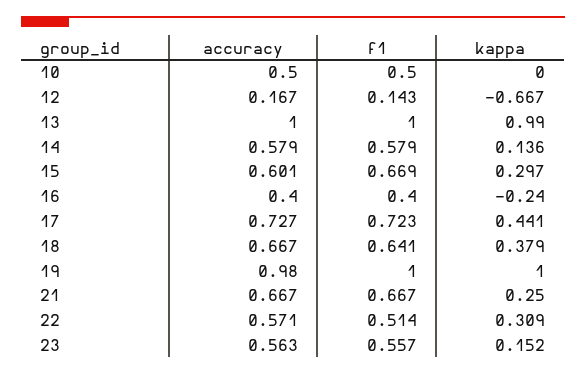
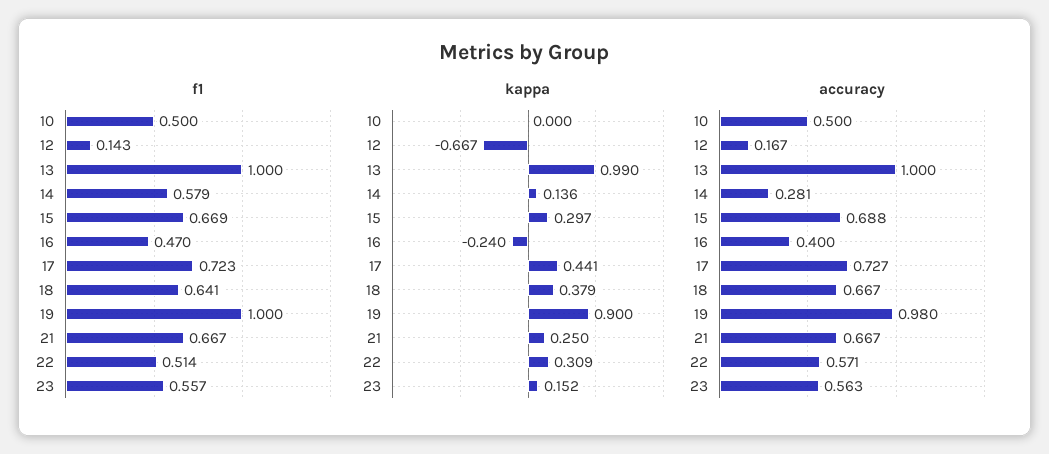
  {
    "accuracy": {
      "10": 0.5,
      "12": 0.167,
      "13": 1,
-     "14": 0.579,
+     "14": 0.281,
-     "15": 0.601,
+     "15": 0.688,
      "16": 0.4,
      "17": 0.727,
      "18": 0.667,
      "19": 0.98,
      "21": 0.667,
      "22": 0.571,
      "23": 0.563
    },
    "f1": {
      "10": 0.5,
      "12": 0.143,
      "13": 1,
      "14": 0.579,
      "15": 0.669,
-     "16": 0.4,
+     "16": 0.47,
      "17": 0.723,
      "18": 0.641,
      "19": 1,
      "21": 0.667,
      "22": 0.514,
      "23": 0.557
    },
    "kappa": {
      "10": 0,
      "12": -0.667,
      "13": 0.99,
      "14": 0.136,
      "15": 0.297,
      "16": -0.24,
      "17": 0.441,
      "18": 0.379,
-     "19": 1,
+     "19": 0.9,
      "21": 0.25,
      "22": 0.309,
      "23": 0.152
    }
  }

